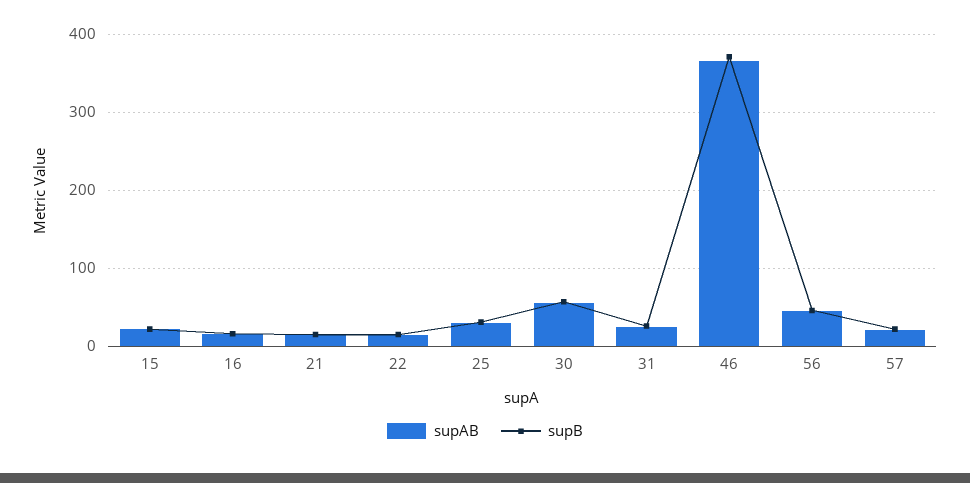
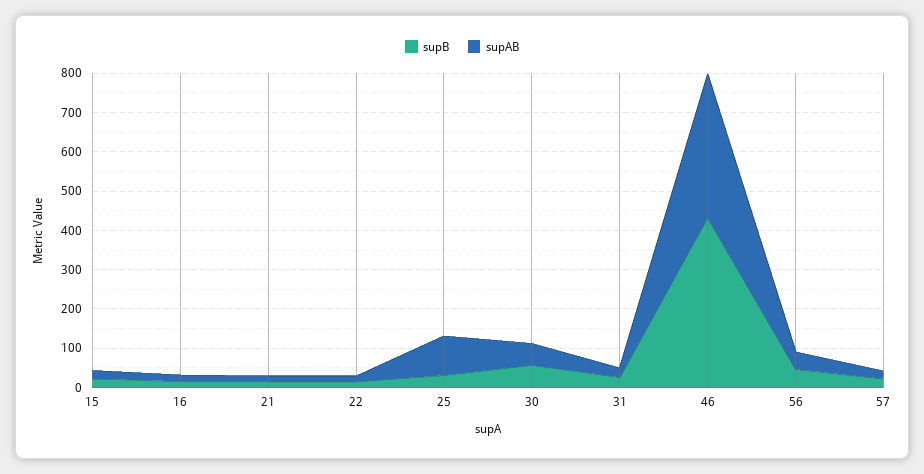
  {
    "supAB": {
      "15": 20,
      "16": 20,
      "21": 20,
      "22": 20,
-     "25": 30,
+     "25": 100,
      "30": 60,
      "31": 30,
      "46": 370,
      "56": 50,
      "57": 20
    },
    "supB": {
      "15": 20,
      "16": 20,
      "21": 20,
      "22": 20,
      "25": 30,
      "30": 60,
      "31": 30,
-     "46": 370,
+     "46": 425,
      "56": 50,
      "57": 20
    }
  }

